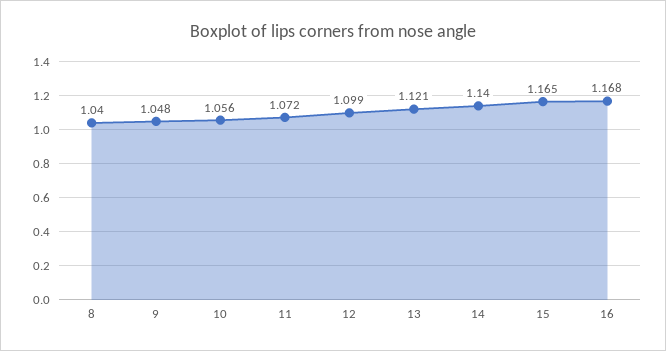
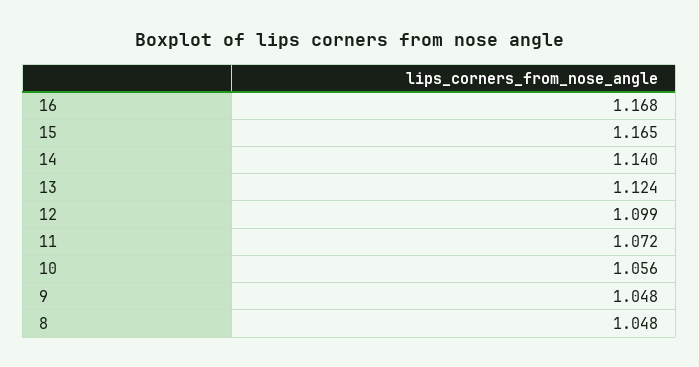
  {
-   "8": 1.04,
+   "8": 1.048,
    "9": 1.048,
    "10": 1.056,
    "11": 1.072,
    "12": 1.099,
-   "13": 1.121,
+   "13": 1.124,
    "14": 1.14,
    "15": 1.165,
    "16": 1.168
  }

